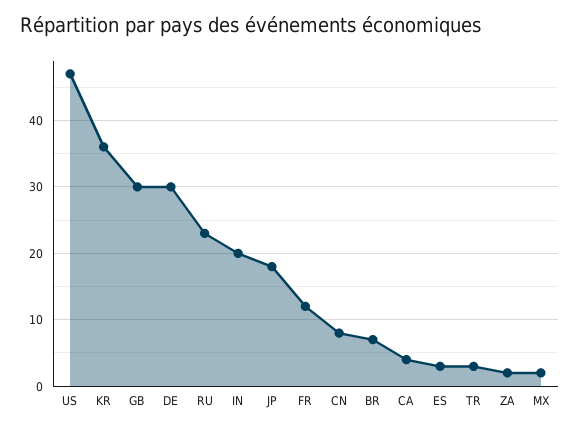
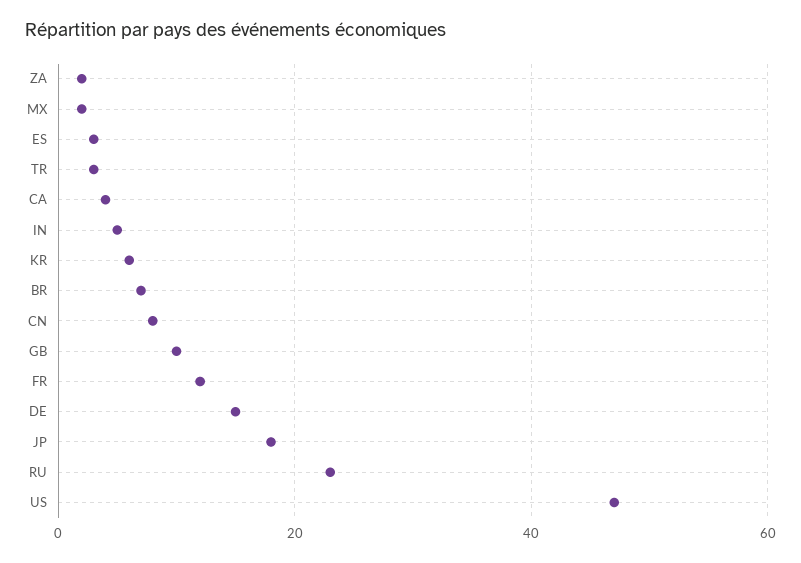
  {
    "US": 47,
-   "KR": 36,
+   "KR": 5,
-   "GB": 30,
+   "GB": 10,
-   "DE": 30,
+   "DE": 15,
    "RU": 23,
-   "IN": 20,
+   "IN": 5,
    "JP": 18,
    "FR": 12,
    "CN": 8,
    "BR": 7,
    "CA": 4,
    "ES": 3,
    "TR": 3,
    "ZA": 2,
    "MX": 2
  }

